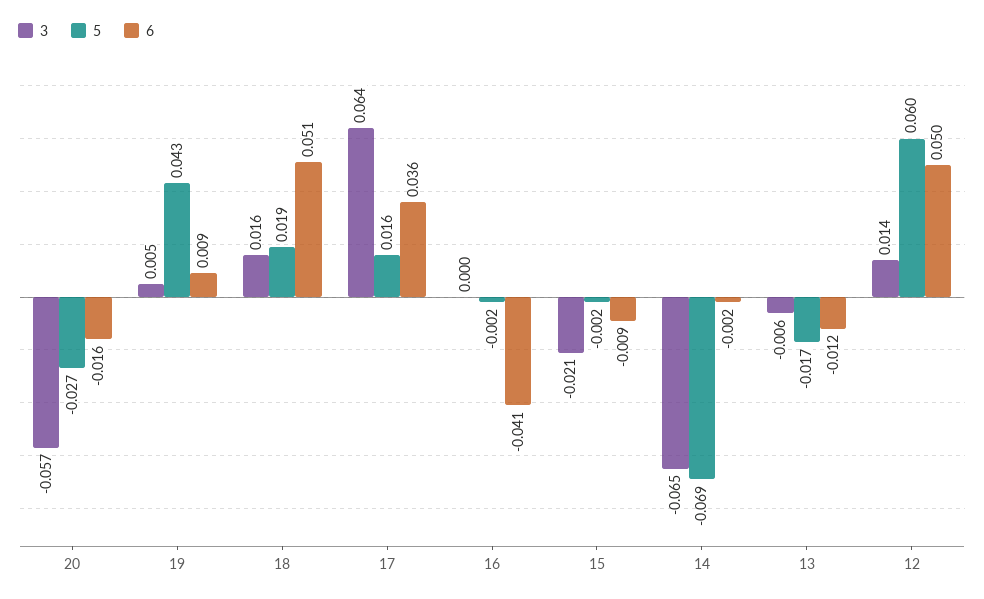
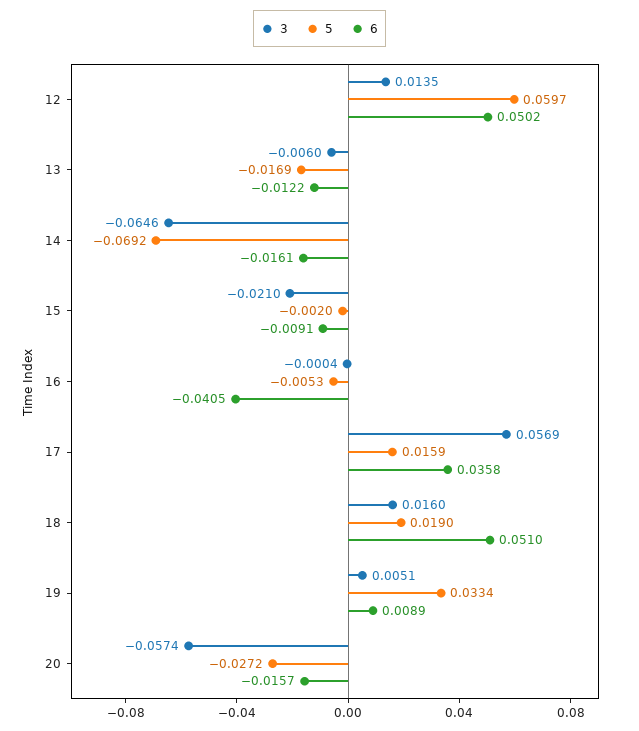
  {
    "3": {
      "20": -0.0574,
      "19": 0.0051,
      "18": 0.016,
-     "17": 0.064,
+     "17": 0.0569,
      "16": -0.0004,
      "15": -0.021,
      "14": -0.0646,
      "13": -0.006,
      "12": 0.0135
    },
    "5": {
      "20": -0.0272,
-     "19": 0.043,
+     "19": 0.0334,
      "18": 0.019,
      "17": 0.0159,
-     "16": -0.002,
+     "16": -0.0053,
      "15": -0.002,
      "14": -0.0692,
      "13": -0.0169,
      "12": 0.0597
    },
    "6": {
      "20": -0.0157,
      "19": 0.0089,
      "18": 0.051,
      "17": 0.0358,
      "16": -0.0405,
      "15": -0.0091,
-     "14": -0.002,
+     "14": -0.0161,
      "13": -0.0122,
      "12": 0.0502
    }
  }

